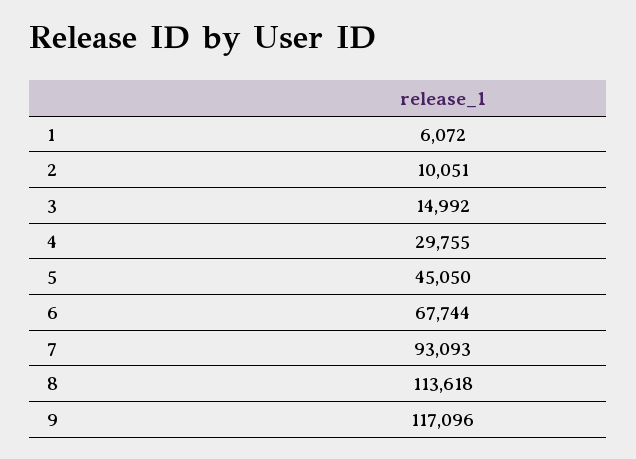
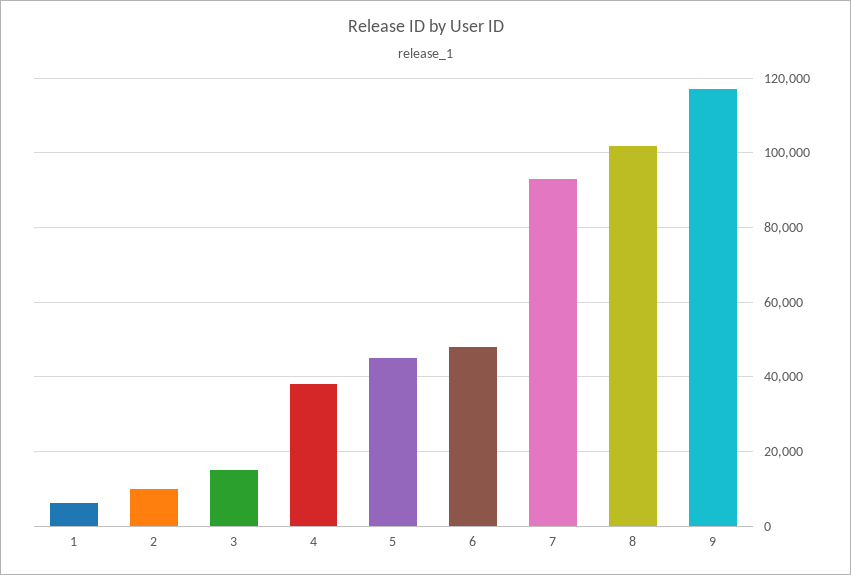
  {
    "1": 6072,
    "2": 10051,
    "3": 14992,
-   "4": 29755,
+   "4": 38000,
    "5": 45050,
-   "6": 67744,
+   "6": 48000,
    "7": 93093,
-   "8": 113618,
+   "8": 102000,
    "9": 117096
  }

